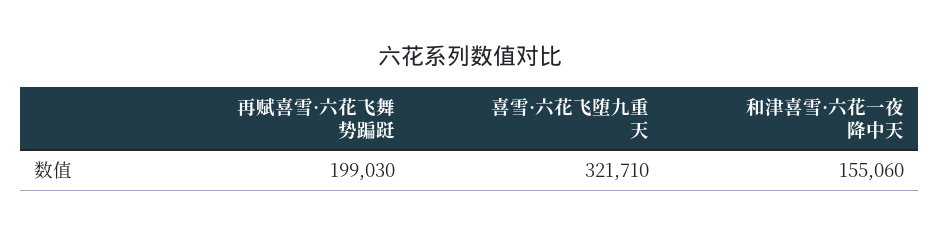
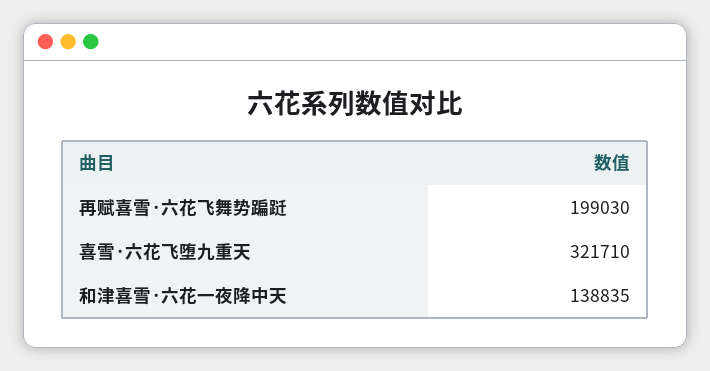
  {
    "再赋喜雪·六花飞舞势蹁跹": 199030,
    "喜雪·六花飞堕九重天": 321710,
-   "和津喜雪·六花一夜降中天": 155060
+   "和津喜雪·六花一夜降中天": 138835
  }

